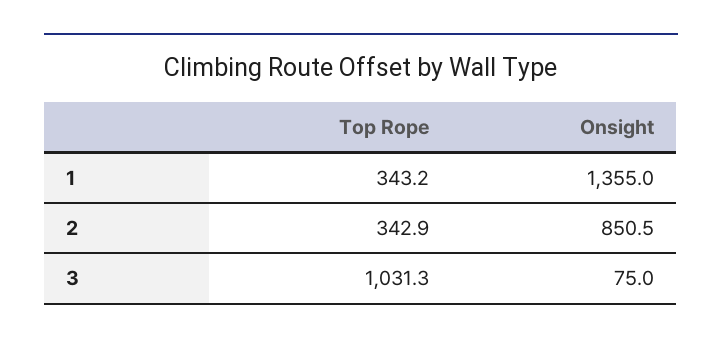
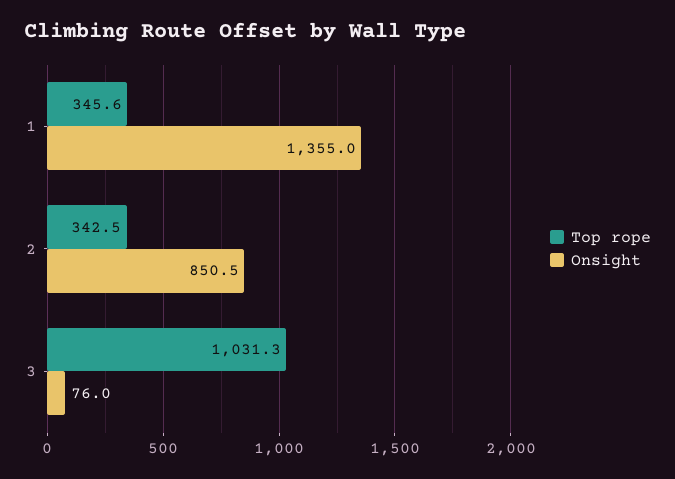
  {
    "Top Rope": {
-     "1": 343.2,
+     "1": 345.6,
-     "2": 342.9,
+     "2": 342.5,
      "3": 1031.3
    },
    "Onsight": {
      "1": 1355,
      "2": 850.5,
-     "3": 75
+     "3": 76
    }
  }

